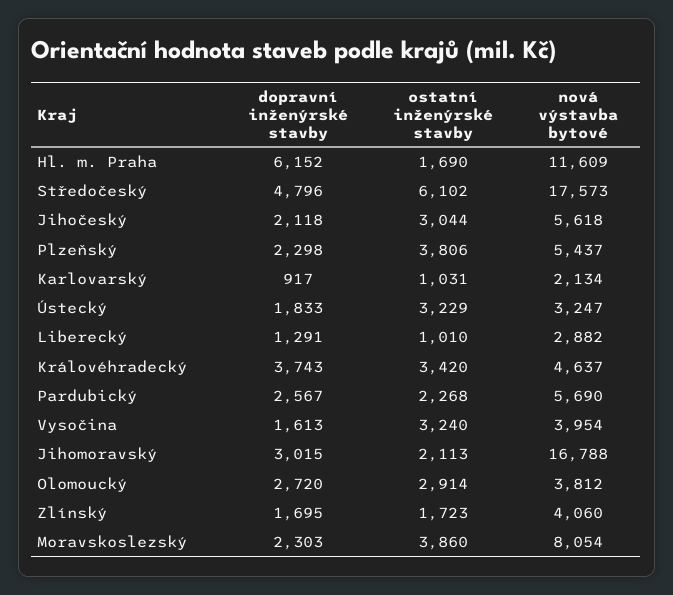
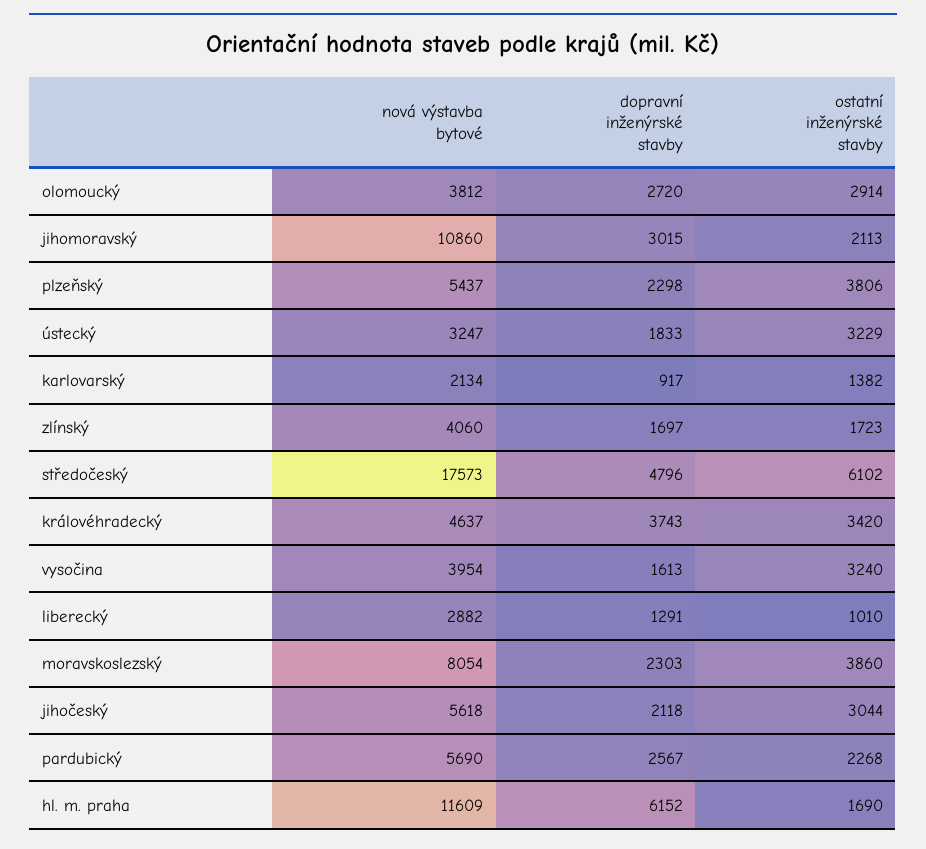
  {
    "dopravní inženýrské stavby": {
      "Hl. m. Praha": 6152,
      "Středočeský": 4796,
      "Jihočeský": 2118,
      "Plzeňský": 2298,
      "Karlovarský": 917,
      "Ústecký": 1833,
      "Liberecký": 1291,
      "Královéhradecký": 3743,
      "Pardubický": 2567,
      "Vysočina": 1613,
      "Jihomoravský": 3015,
      "Olomoucký": 2720,
-     "Zlínský": 1695,
+     "Zlínský": 1697,
      "Moravskoslezský": 2303
    },
    "ostatní inženýrské stavby": {
      "Hl. m. Praha": 1690,
      "Středočeský": 6102,
      "Jihočeský": 3044,
      "Plzeňský": 3806,
-     "Karlovarský": 1031,
+     "Karlovarský": 1382,
      "Ústecký": 3229,
      "Liberecký": 1010,
      "Královéhradecký": 3420,
      "Pardubický": 2268,
      "Vysočina": 3240,
      "Jihomoravský": 2113,
      "Olomoucký": 2914,
      "Zlínský": 1723,
      "Moravskoslezský": 3860
    },
    "nová výstavba bytové": {
      "Hl. m. Praha": 11609,
      "Středočeský": 17573,
      "Jihočeský": 5618,
      "Plzeňský": 5437,
      "Karlovarský": 2134,
      "Ústecký": 3247,
      "Liberecký": 2882,
      "Královéhradecký": 4637,
      "Pardubický": 5690,
      "Vysočina": 3954,
-     "Jihomoravský": 16788,
+     "Jihomoravský": 10860,
      "Olomoucký": 3812,
      "Zlínský": 4060,
      "Moravskoslezský": 8054
    }
  }

